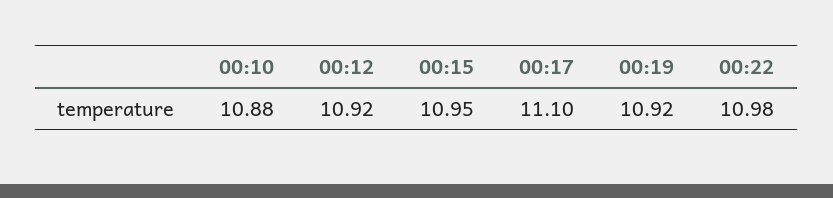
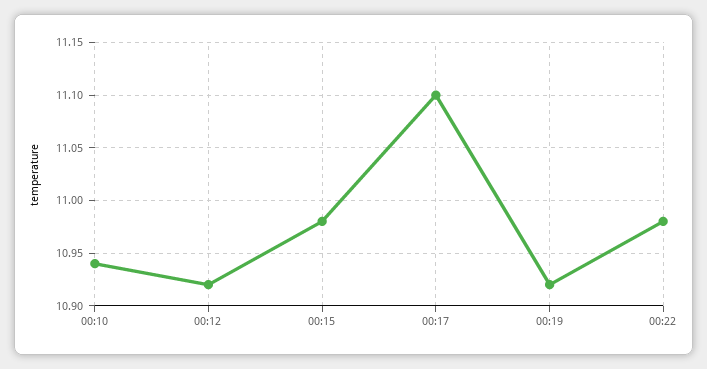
  {
-   "00:10": 10.88,
+   "00:10": 10.94,
    "00:12": 10.92,
-   "00:15": 10.95,
+   "00:15": 10.98,
    "00:17": 11.1,
    "00:19": 10.92,
    "00:22": 10.98
  }

